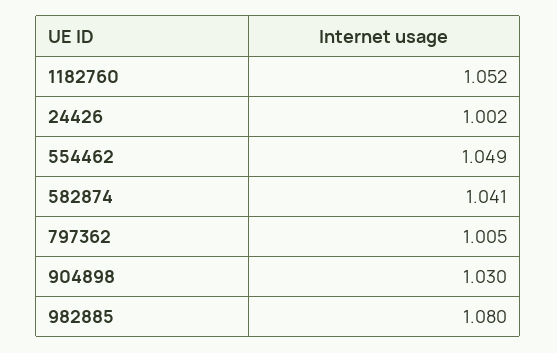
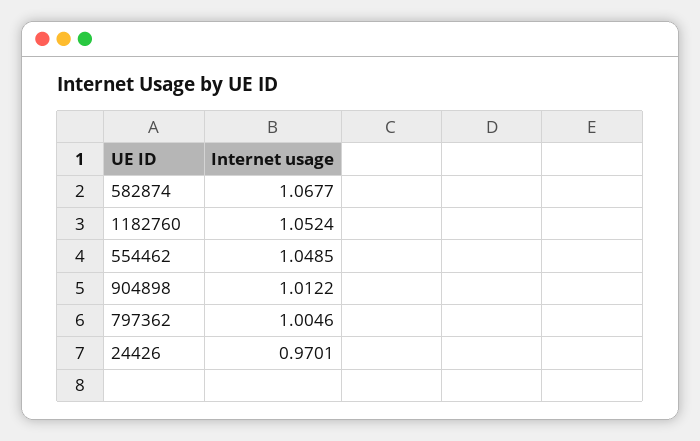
  {
    "1182760": 1.0524,
-   "24426": 1.002,
+   "24426": 0.9701,
    "554462": 1.0485,
-   "582874": 1.041,
+   "582874": 1.0677,
    "797362": 1.0046,
-   "904898": 1.03,
+   "904898": 1.0122
-   "982885": 1.08
  }

